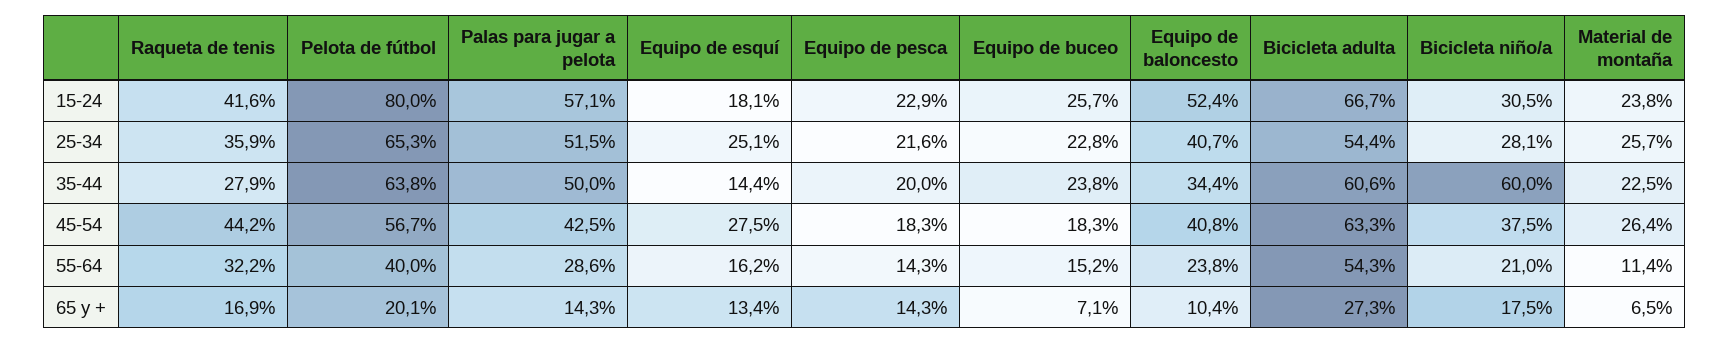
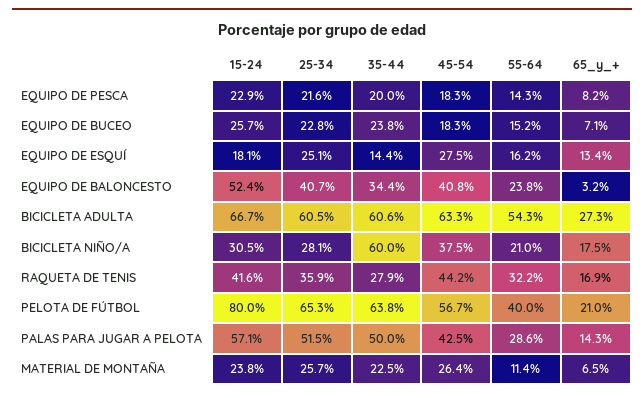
  {
    "Raqueta de tenis": {
      "15-24": 41.6,
      "25-34": 35.9,
      "35-44": 27.9,
      "45-54": 44.2,
      "55-64": 32.2,
      "65 y +": 16.9
    },
    "Pelota de fútbol": {
      "15-24": 80,
      "25-34": 65.3,
      "35-44": 63.8,
      "45-54": 56.7,
      "55-64": 40,
-     "65 y +": 20.1
+     "65 y +": 21
    },
    "Palas para jugar a pelota": {
      "15-24": 57.1,
      "25-34": 51.5,
      "35-44": 50,
      "45-54": 42.5,
      "55-64": 28.6,
      "65 y +": 14.3
    },
    "Equipo de esquí": {
      "15-24": 18.1,
      "25-34": 25.1,
      "35-44": 14.4,
      "45-54": 27.5,
      "55-64": 16.2,
      "65 y +": 13.4
    },
    "Equipo de pesca": {
      "15-24": 22.9,
      "25-34": 21.6,
      "35-44": 20,
      "45-54": 18.3,
      "55-64": 14.3,
-     "65 y +": 14.3
+     "65 y +": 8.2
    },
    "Equipo de buceo": {
      "15-24": 25.7,
      "25-34": 22.8,
      "35-44": 23.8,
      "45-54": 18.3,
      "55-64": 15.2,
      "65 y +": 7.1
    },
    "Equipo de baloncesto": {
      "15-24": 52.4,
      "25-34": 40.7,
      "35-44": 34.4,
      "45-54": 40.8,
      "55-64": 23.8,
-     "65 y +": 10.4
+     "65 y +": 3.2
    },
    "Bicicleta adulta": {
      "15-24": 66.7,
-     "25-34": 54.4,
+     "25-34": 60.5,
      "35-44": 60.6,
      "45-54": 63.3,
      "55-64": 54.3,
      "65 y +": 27.3
    },
    "Bicicleta niño/a": {
      "15-24": 30.5,
      "25-34": 28.1,
      "35-44": 60,
      "45-54": 37.5,
      "55-64": 21,
      "65 y +": 17.5
    },
    "Material de montaña": {
      "15-24": 23.8,
      "25-34": 25.7,
      "35-44": 22.5,
      "45-54": 26.4,
      "55-64": 11.4,
      "65 y +": 6.5
    }
  }

